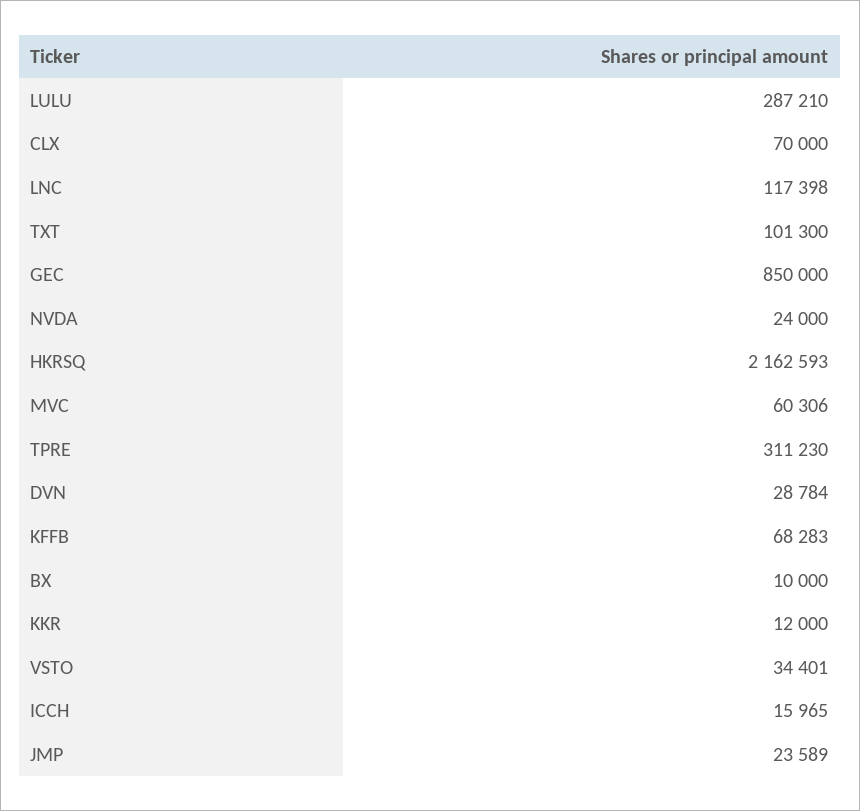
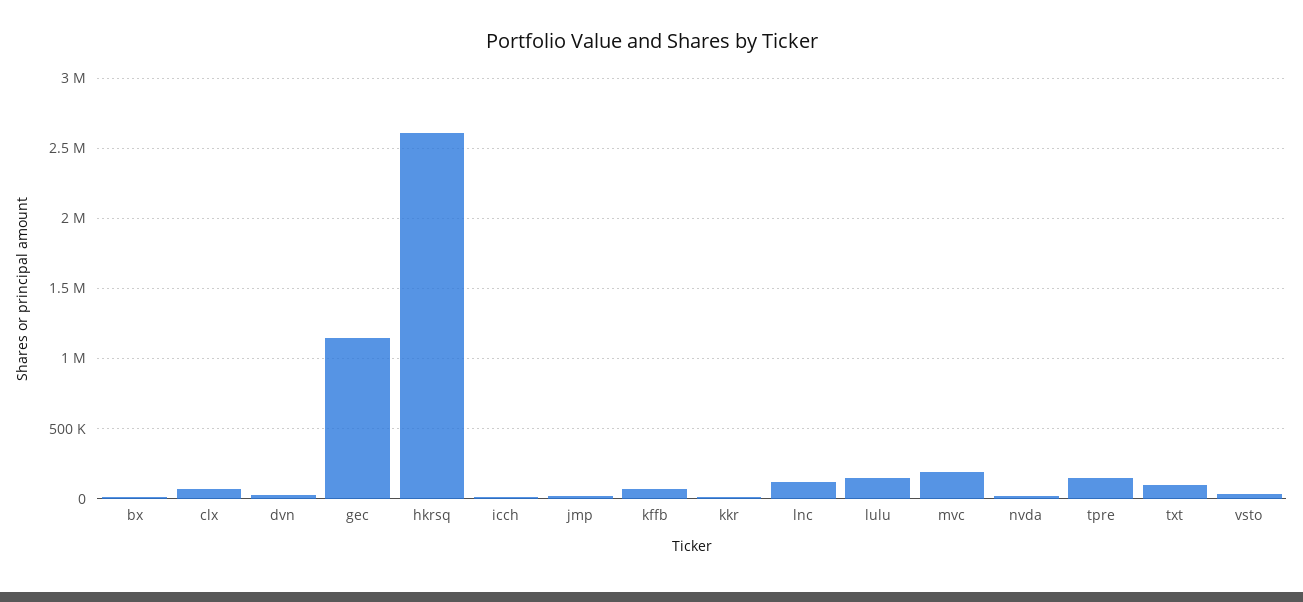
  {
-   "LULU": 287210,
+   "LULU": 150000,
    "CLX": 70000,
    "LNC": 117398,
    "TXT": 101300,
-   "GEC": 850000,
+   "GEC": 1150000,
    "NVDA": 24000,
-   "HKRSQ": 2162593,
+   "HKRSQ": 2600000,
-   "MVC": 60306,
+   "MVC": 200000,
-   "TPRE": 311230,
+   "TPRE": 150000,
    "DVN": 28784,
    "KFFB": 68283,
    "BX": 10000,
    "KKR": 12000,
    "VSTO": 34401,
    "ICCH": 15965,
    "JMP": 23589
  }

